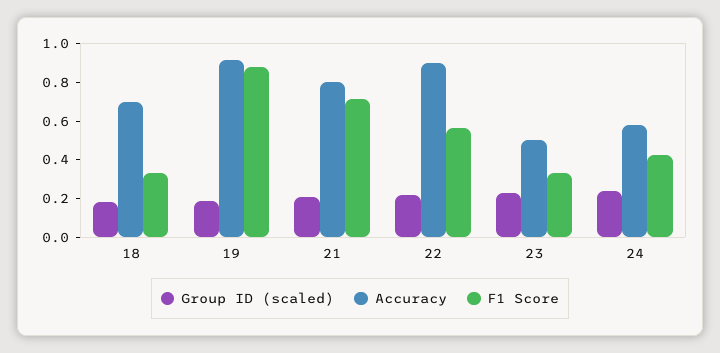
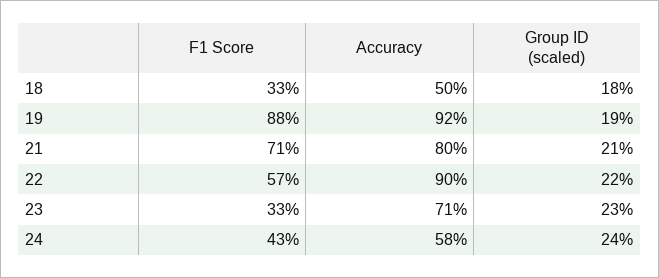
  {
    "Group ID (scaled)": {
      "18": 0.18,
      "19": 0.19,
      "21": 0.21,
      "22": 0.22,
      "23": 0.23,
      "24": 0.24
    },
    "Accuracy": {
-     "18": 0.7,
+     "18": 0.5,
      "19": 0.92,
      "21": 0.8,
      "22": 0.9,
-     "23": 0.5,
+     "23": 0.71,
      "24": 0.58
    },
    "F1 Score": {
      "18": 0.33,
      "19": 0.88,
      "21": 0.71,
      "22": 0.57,
      "23": 0.33,
      "24": 0.43
    }
  }

